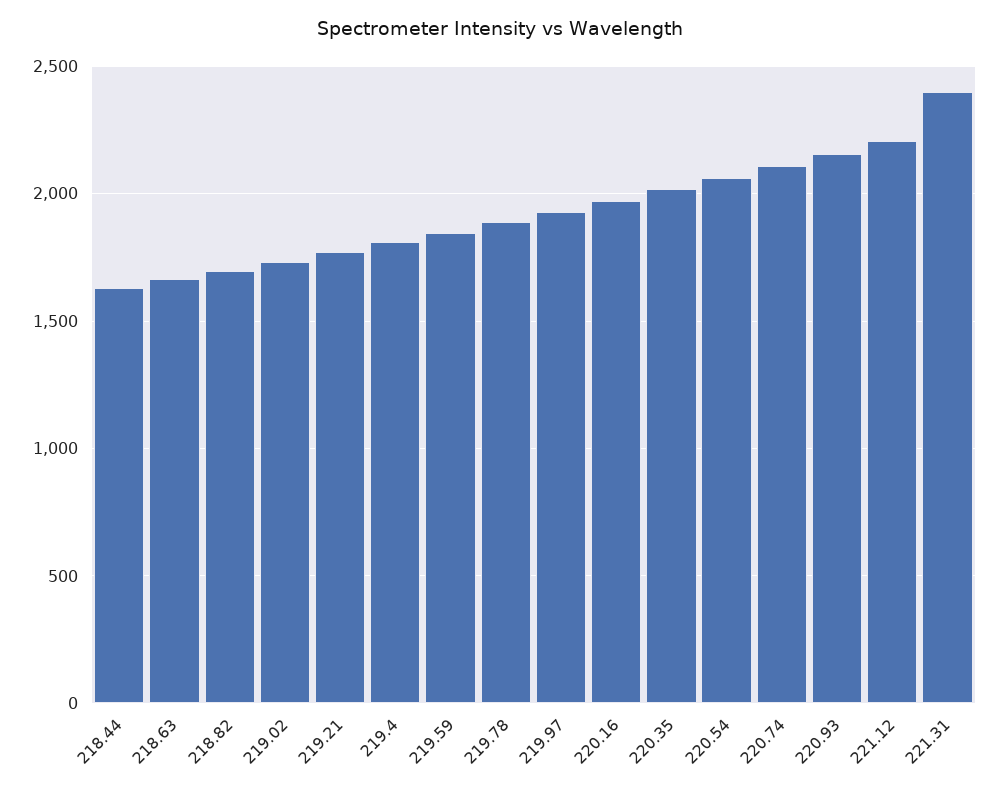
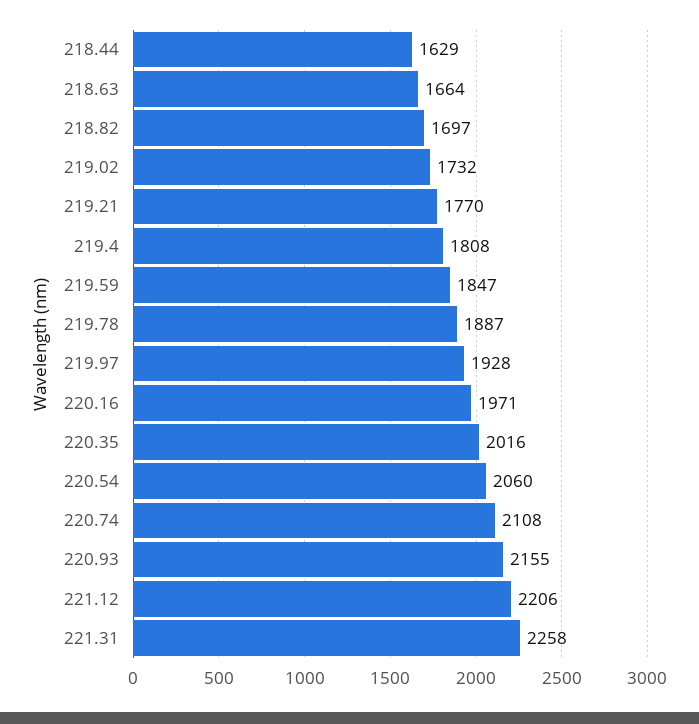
  {
    "218.44": 1629,
    "218.63": 1664,
    "218.82": 1697,
    "219.02": 1732,
    "219.21": 1770,
    "219.4": 1808,
    "219.59": 1847,
    "219.78": 1887,
    "219.97": 1928,
    "220.16": 1971,
    "220.35": 2016,
    "220.54": 2060,
    "220.74": 2108,
    "220.93": 2155,
    "221.12": 2206,
-   "221.31": 2400
+   "221.31": 2258
  }

